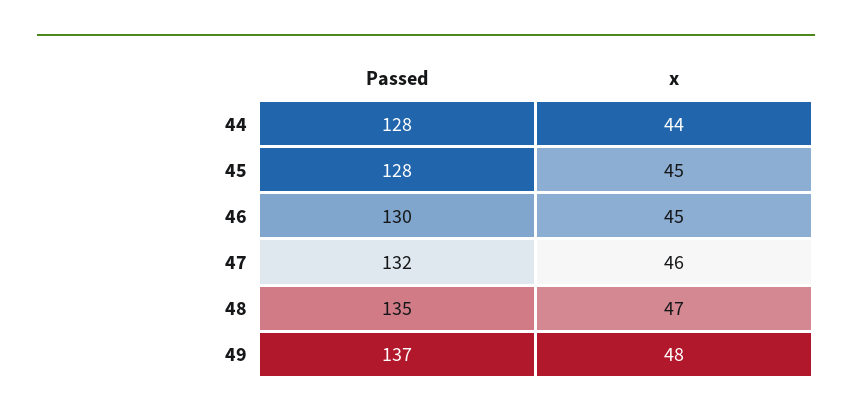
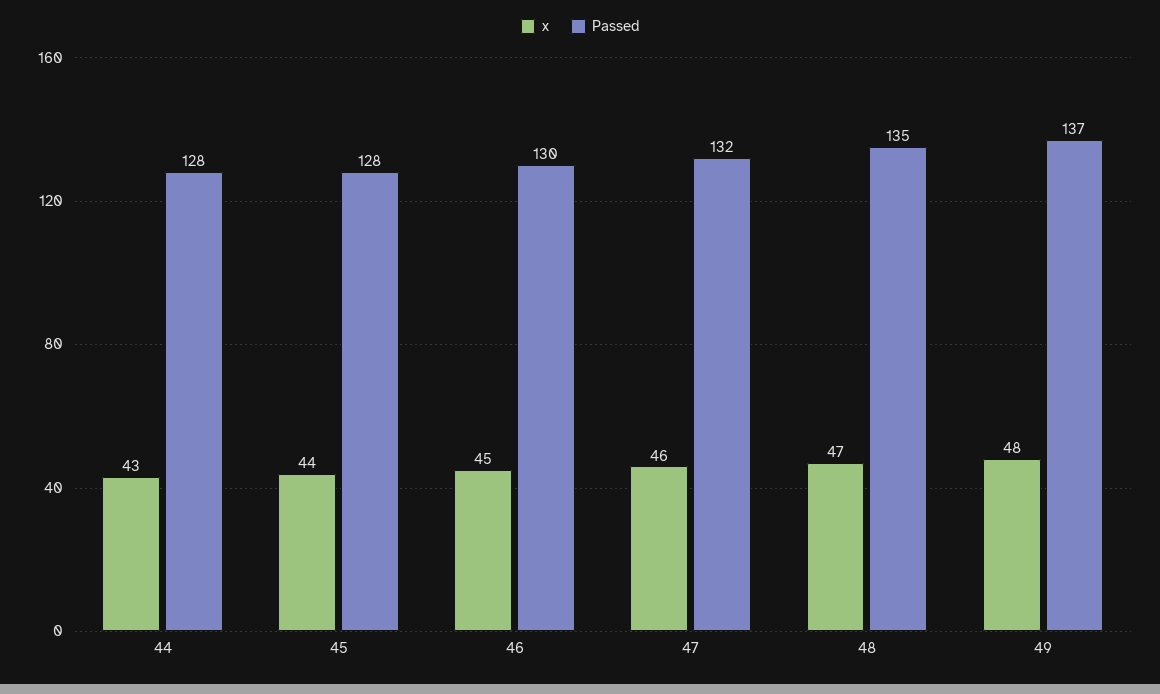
  {
    "Passed": {
      "44": 128,
      "45": 128,
      "46": 130,
      "47": 132,
      "48": 135,
      "49": 137
    },
    "x": {
-     "44": 44,
+     "44": 43,
-     "45": 45,
+     "45": 44,
      "46": 45,
      "47": 46,
      "48": 47,
      "49": 48
    }
  }

